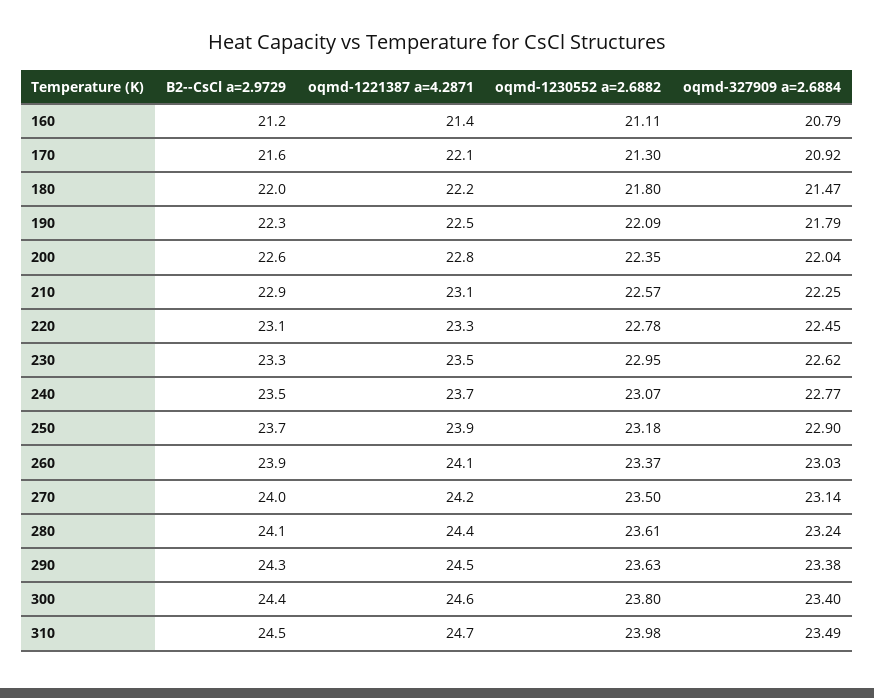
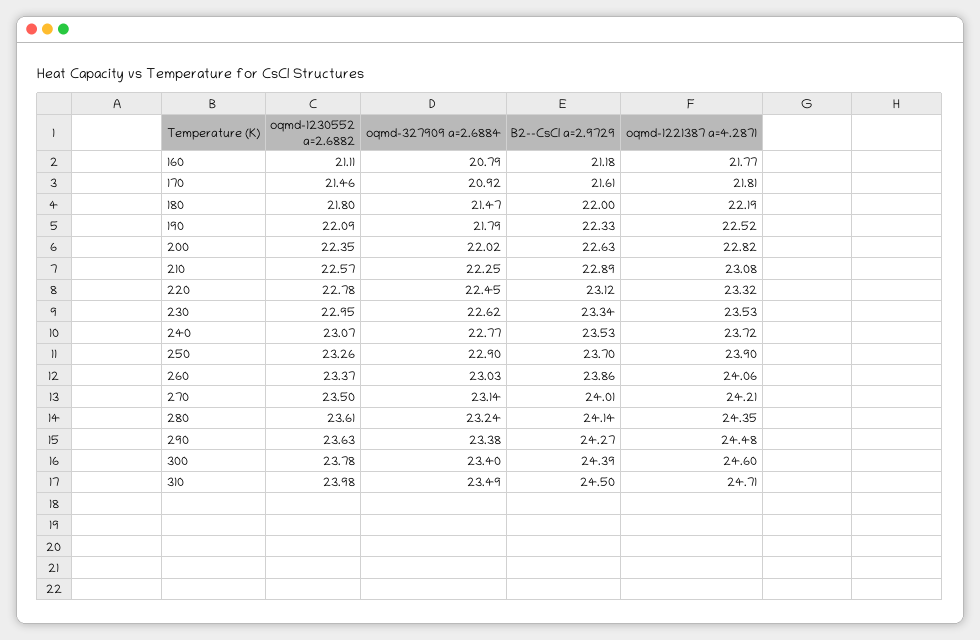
  {
    "B2--CsCl a=2.9729": {
      "160": 21.18,
      "170": 21.61,
      "180": 22,
      "190": 22.33,
      "200": 22.63,
      "210": 22.89,
      "220": 23.12,
      "230": 23.34,
      "240": 23.53,
      "250": 23.7,
      "260": 23.86,
      "270": 24.01,
      "280": 24.14,
      "290": 24.27,
      "300": 24.39,
      "310": 24.5
    },
    "oqmd-1221387 a=4.2871": {
-     "160": 21.4,
+     "160": 21.77,
-     "170": 22.1,
+     "170": 21.81,
      "180": 22.19,
      "190": 22.52,
      "200": 22.82,
      "210": 23.08,
      "220": 23.32,
      "230": 23.53,
      "240": 23.72,
      "250": 23.9,
      "260": 24.06,
      "270": 24.21,
      "280": 24.35,
      "290": 24.48,
      "300": 24.6,
      "310": 24.71
    },
    "oqmd-1230552 a=2.6882": {
      "160": 21.11,
-     "170": 21.3,
+     "170": 21.46,
      "180": 21.8,
      "190": 22.09,
      "200": 22.35,
      "210": 22.57,
      "220": 22.78,
      "230": 22.95,
      "240": 23.07,
-     "250": 23.18,
+     "250": 23.26,
      "260": 23.37,
      "270": 23.5,
      "280": 23.61,
      "290": 23.63,
-     "300": 23.8,
+     "300": 23.78,
      "310": 23.98
    },
    "oqmd-327909 a=2.6884": {
      "160": 20.79,
      "170": 20.92,
      "180": 21.47,
      "190": 21.79,
-     "200": 22.04,
+     "200": 22.02,
      "210": 22.25,
      "220": 22.45,
      "230": 22.62,
      "240": 22.77,
      "250": 22.9,
      "260": 23.03,
      "270": 23.14,
      "280": 23.24,
      "290": 23.38,
      "300": 23.4,
      "310": 23.49
    }
  }

